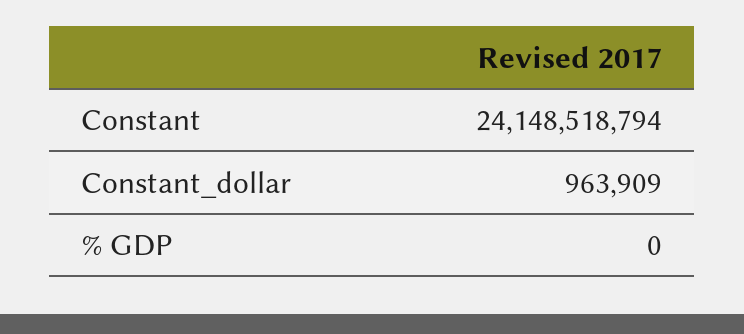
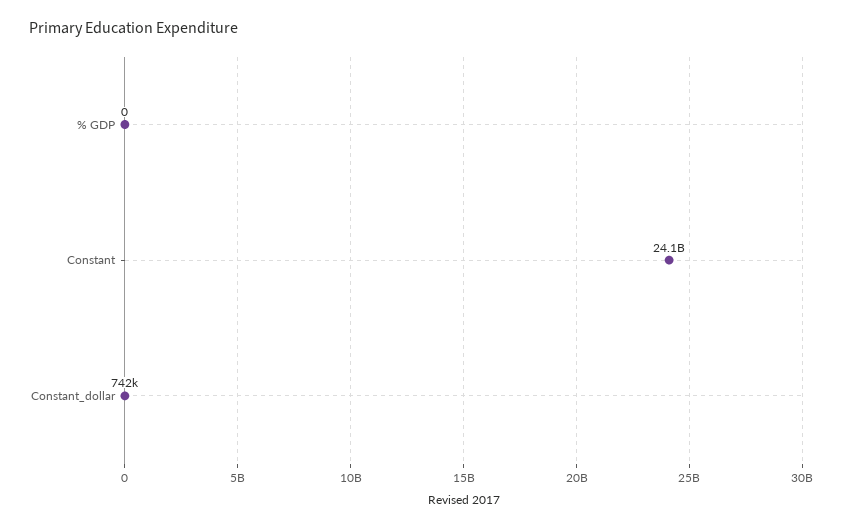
  {
    "Constant": 24148518794,
-   "Constant_dollar": 963909,
+   "Constant_dollar": 742000,
    "% GDP": 0
  }

